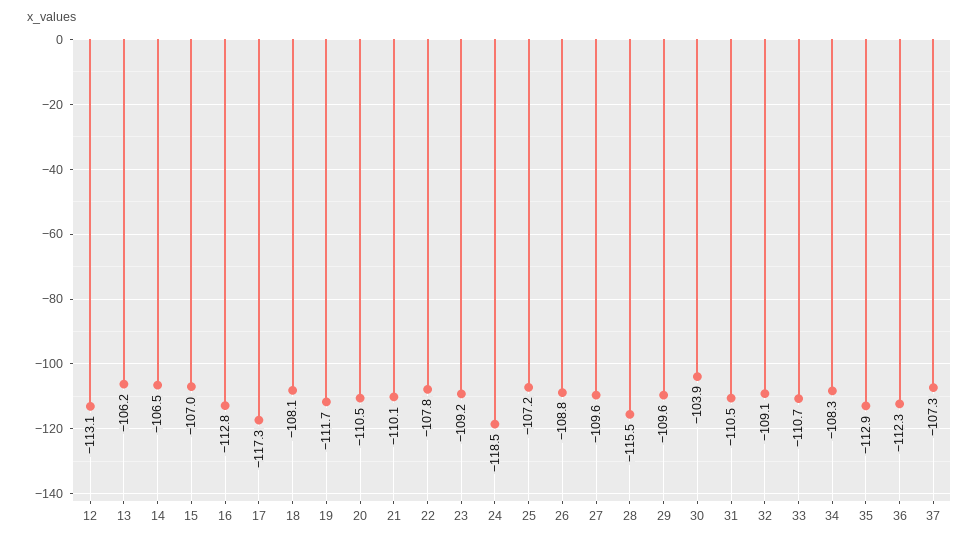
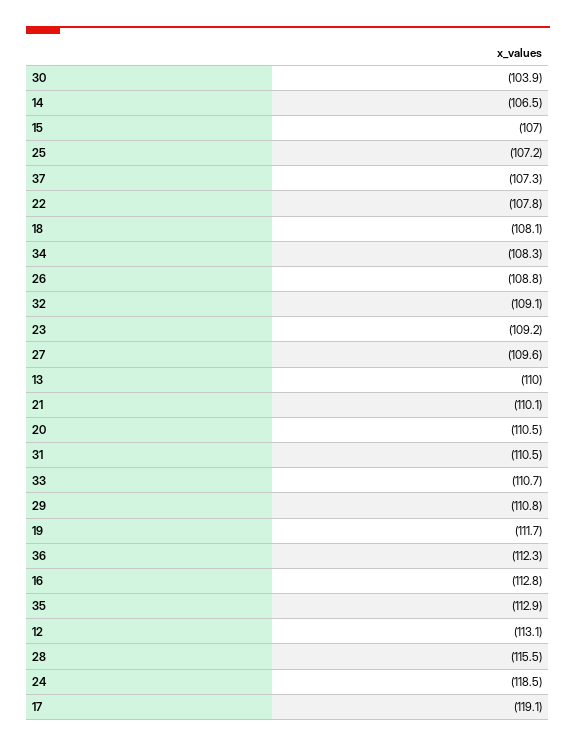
  {
    "12": -113.1,
-   "13": -106.2,
+   "13": -110,
    "14": -106.5,
    "15": -107,
    "16": -112.8,
-   "17": -117.3,
+   "17": -119.1,
    "18": -108.1,
    "19": -111.7,
    "20": -110.5,
    "21": -110.1,
    "22": -107.8,
    "23": -109.2,
    "24": -118.5,
    "25": -107.2,
    "26": -108.8,
    "27": -109.6,
    "28": -115.5,
-   "29": -109.6,
+   "29": -110.8,
    "30": -103.9,
    "31": -110.5,
    "32": -109.1,
    "33": -110.7,
    "34": -108.3,
    "35": -112.9,
    "36": -112.3,
    "37": -107.3
  }

